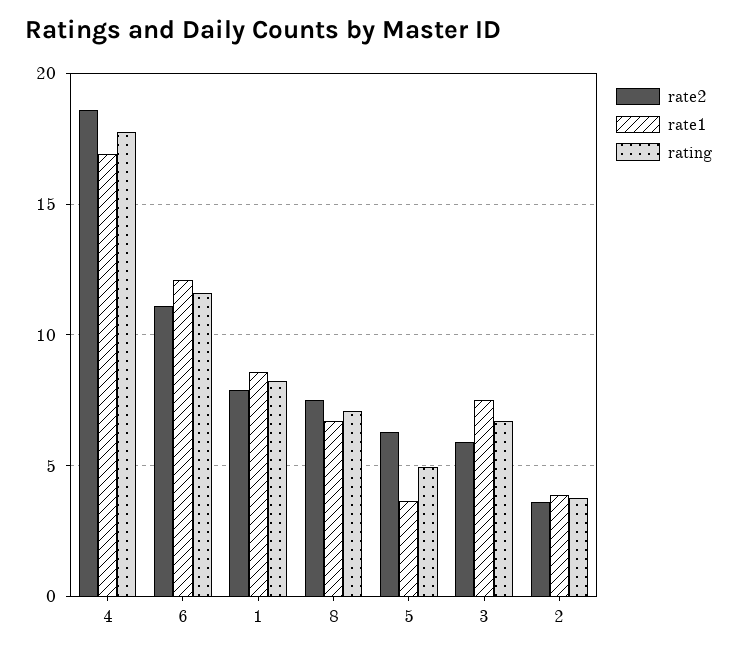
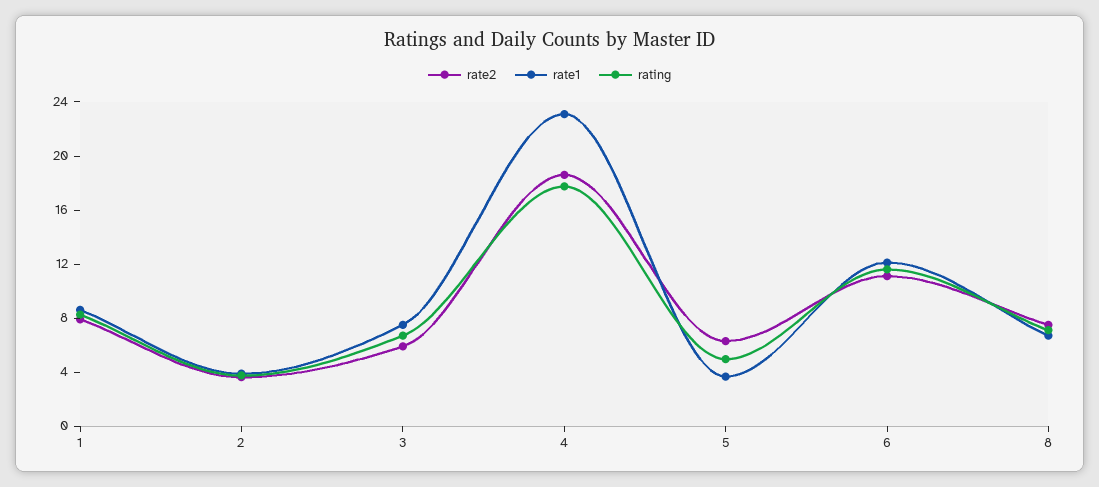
  {
    "rate2": {
      "4": 18.5,
      "6": 11,
      "1": 8,
      "8": 7.5,
      "5": 6.5,
      "3": 6,
      "2": 3.5
    },
    "rate1": {
-     "4": 17,
+     "4": 23,
      "6": 12,
      "1": 8.5,
      "8": 6.5,
      "5": 3.5,
      "3": 7.5,
      "2": 4
    },
    "rating": {
      "4": 18,
      "6": 11.5,
      "1": 8.5,
      "8": 7,
      "5": 5,
      "3": 6.5,
      "2": 4
    }
  }

